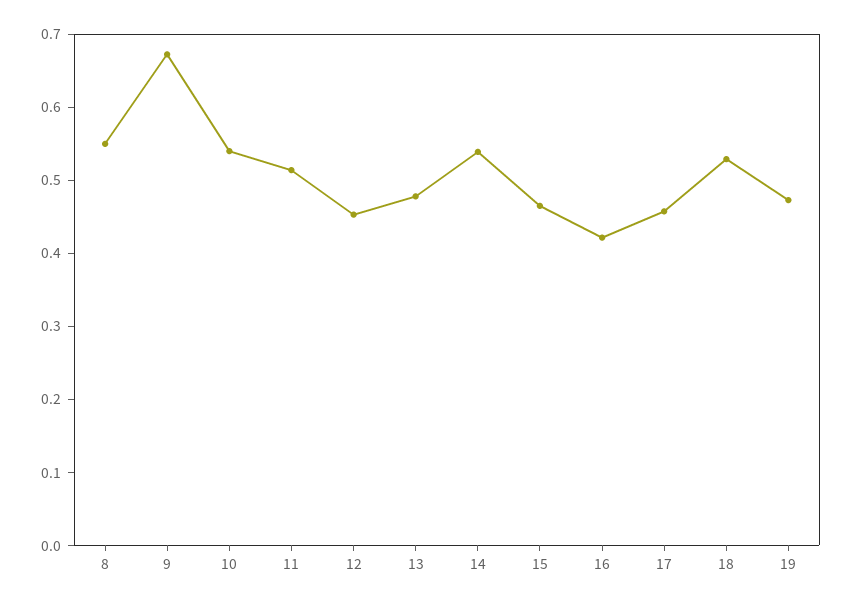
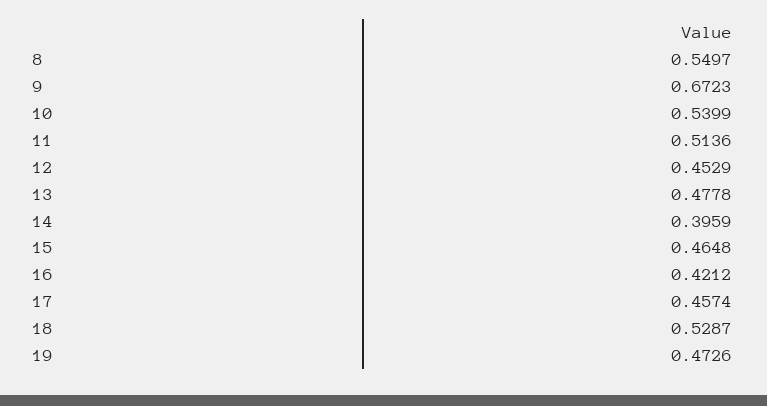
  {
    "8": 0.5497,
    "9": 0.6723,
    "10": 0.5399,
    "11": 0.5136,
    "12": 0.4529,
    "13": 0.4778,
-   "14": 0.54,
+   "14": 0.3959,
    "15": 0.4648,
    "16": 0.4212,
    "17": 0.4574,
    "18": 0.5287,
    "19": 0.4726
  }

